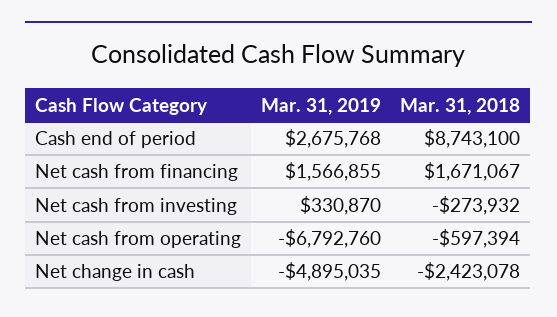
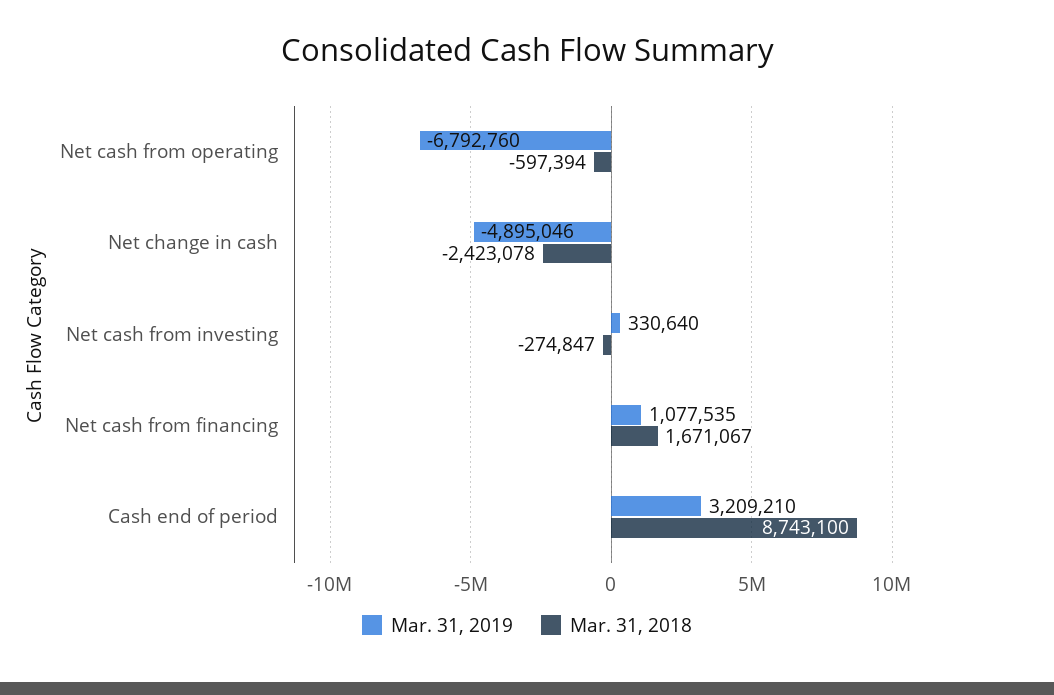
  {
    "Mar. 31, 2019": {
-     "Cash end of period": 2675768,
+     "Cash end of period": 3209210,
-     "Net cash from financing": 1566855,
+     "Net cash from financing": 1077535,
-     "Net cash from investing": 330870,
+     "Net cash from investing": 330640,
      "Net cash from operating": -6792760,
-     "Net change in cash": -4895035
+     "Net change in cash": -4895046
    },
    "Mar. 31, 2018": {
      "Cash end of period": 8743100,
      "Net cash from financing": 1671067,
-     "Net cash from investing": -273932,
+     "Net cash from investing": -274847,
      "Net cash from operating": -597394,
      "Net change in cash": -2423078
    }
  }

